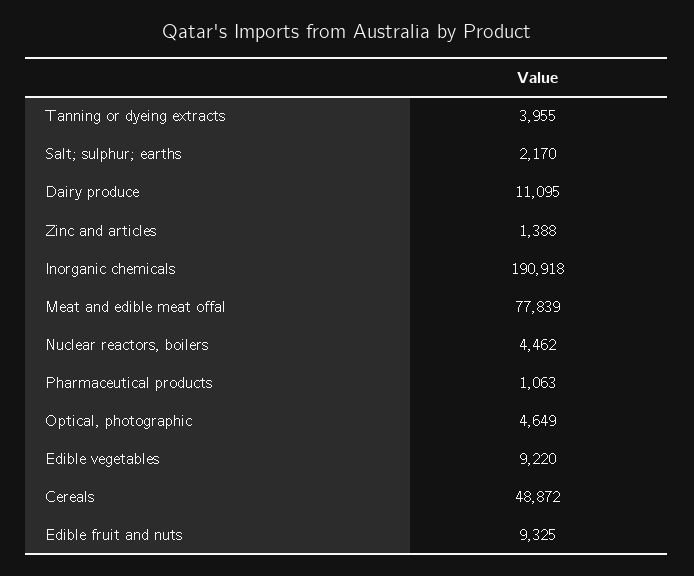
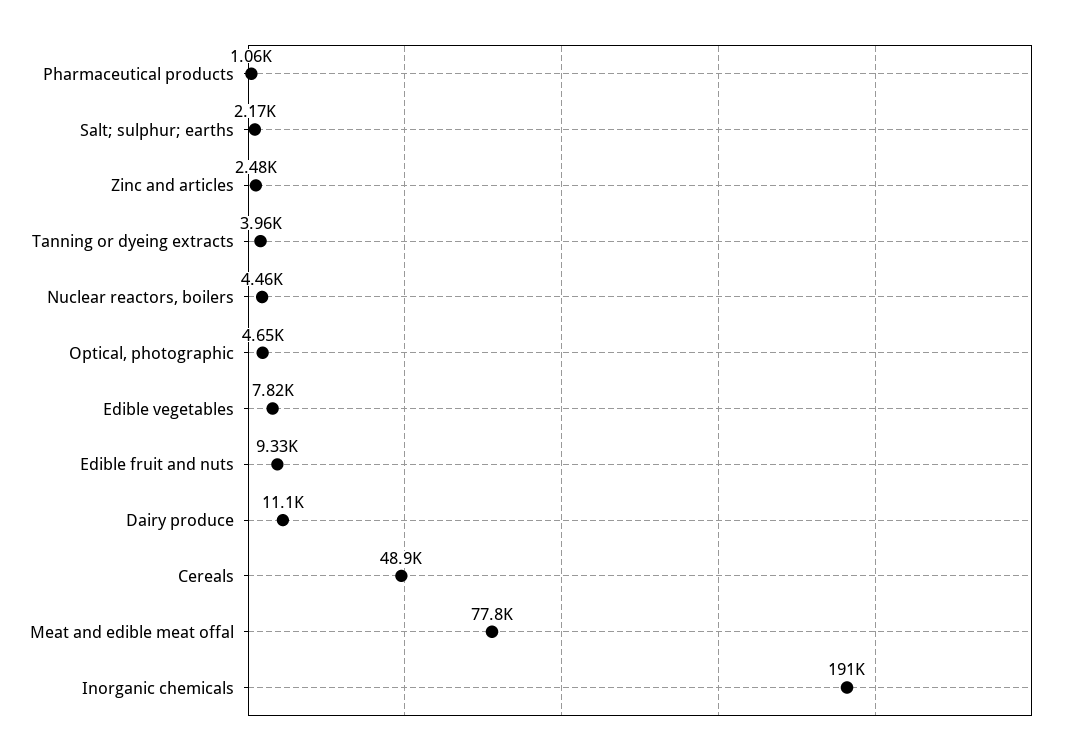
  {
    "Tanning or dyeing extracts": 3955,
    "Salt; sulphur; earths": 2170,
    "Dairy produce": 11095,
-   "Zinc and articles": 1388,
+   "Zinc and articles": 2480,
    "Inorganic chemicals": 190918,
    "Meat and edible meat offal": 77839,
    "Nuclear reactors, boilers": 4462,
    "Pharmaceutical products": 1063,
    "Optical, photographic": 4649,
-   "Edible vegetables": 9220,
+   "Edible vegetables": 7820,
    "Cereals": 48872,
    "Edible fruit and nuts": 9325
  }

